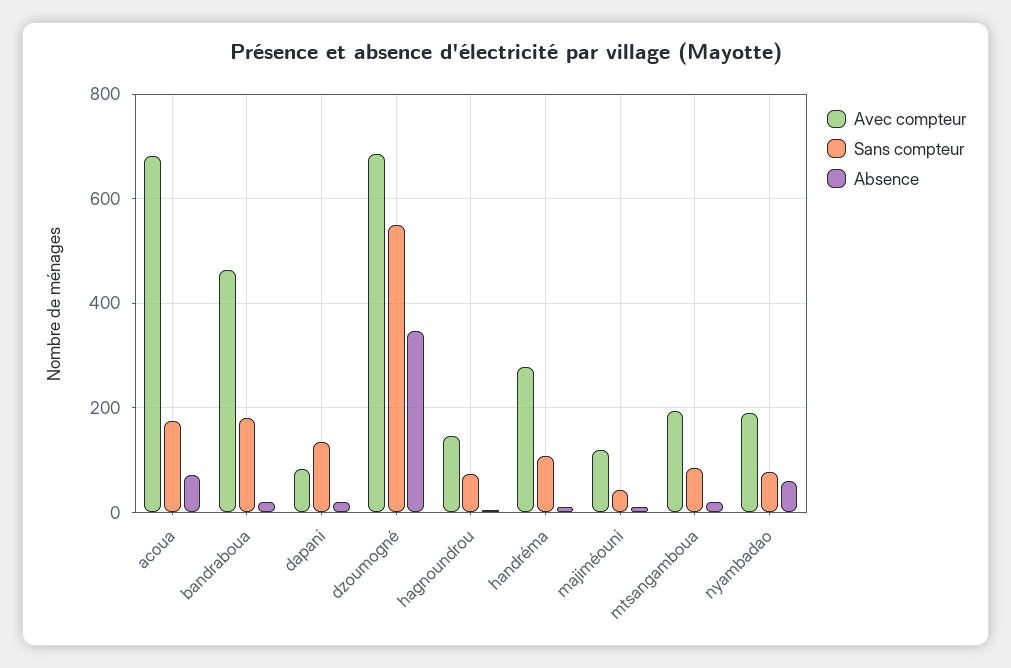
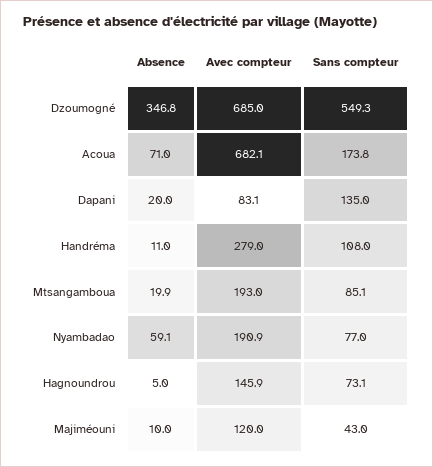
  {
    "Avec compteur": {
      "acoua": 682.1,
-     "bandraboua": 460,
      "dapani": 83.1,
      "dzoumogné": 685,
      "hagnoundrou": 145.9,
      "handréma": 279,
      "majiméouni": 120,
      "mtsangamboua": 193,
      "nyambadao": 190.9
    },
    "Sans compteur": {
      "acoua": 173.8,
-     "bandraboua": 180,
      "dapani": 135,
      "dzoumogné": 549.3,
      "hagnoundrou": 73.1,
      "handréma": 108,
      "majiméouni": 43,
      "mtsangamboua": 85.1,
      "nyambadao": 77
    },
    "Absence": {
      "acoua": 71,
-     "bandraboua": 20,
      "dapani": 20,
      "dzoumogné": 346.8,
      "hagnoundrou": 5,
      "handréma": 11,
      "majiméouni": 10,
      "mtsangamboua": 19.9,
      "nyambadao": 59.1
    }
  }

